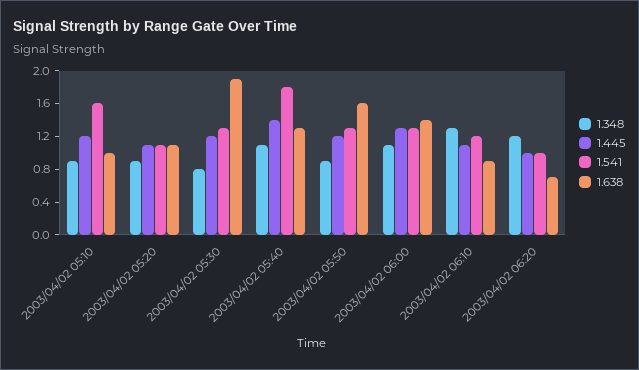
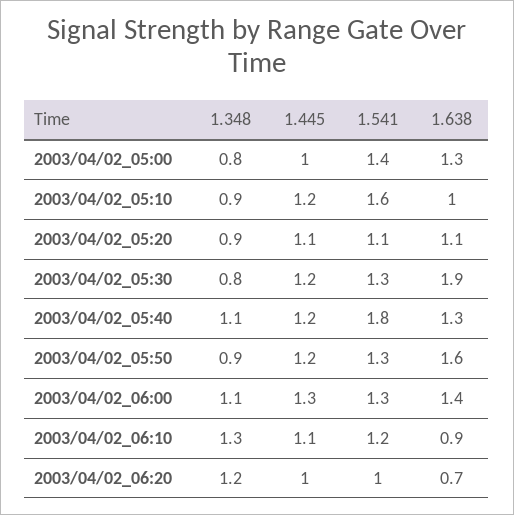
  {
    "1.348": {
      "2003/04/02 05:10": 0.9,
      "2003/04/02 05:20": 0.9,
      "2003/04/02 05:30": 0.8,
      "2003/04/02 05:40": 1.1,
      "2003/04/02 05:50": 0.9,
      "2003/04/02 06:00": 1.1,
      "2003/04/02 06:10": 1.3,
-     "2003/04/02 06:20": 1.2
+     "2003/04/02 06:20": 1.2,
+     "2003/04/02_05:00": 0.8
    },
    "1.445": {
      "2003/04/02 05:10": 1.2,
      "2003/04/02 05:20": 1.1,
      "2003/04/02 05:30": 1.2,
-     "2003/04/02 05:40": 1.4,
+     "2003/04/02 05:40": 1.2,
      "2003/04/02 05:50": 1.2,
      "2003/04/02 06:00": 1.3,
      "2003/04/02 06:10": 1.1,
-     "2003/04/02 06:20": 1
+     "2003/04/02 06:20": 1,
+     "2003/04/02_05:00": 1
    },
    "1.541": {
      "2003/04/02 05:10": 1.6,
      "2003/04/02 05:20": 1.1,
      "2003/04/02 05:30": 1.3,
      "2003/04/02 05:40": 1.8,
      "2003/04/02 05:50": 1.3,
      "2003/04/02 06:00": 1.3,
      "2003/04/02 06:10": 1.2,
-     "2003/04/02 06:20": 1
+     "2003/04/02 06:20": 1,
+     "2003/04/02_05:00": 1.4
    },
    "1.638": {
      "2003/04/02 05:10": 1,
      "2003/04/02 05:20": 1.1,
      "2003/04/02 05:30": 1.9,
      "2003/04/02 05:40": 1.3,
      "2003/04/02 05:50": 1.6,
      "2003/04/02 06:00": 1.4,
      "2003/04/02 06:10": 0.9,
-     "2003/04/02 06:20": 0.7
+     "2003/04/02 06:20": 0.7,
+     "2003/04/02_05:00": 1.3
    }
  }

